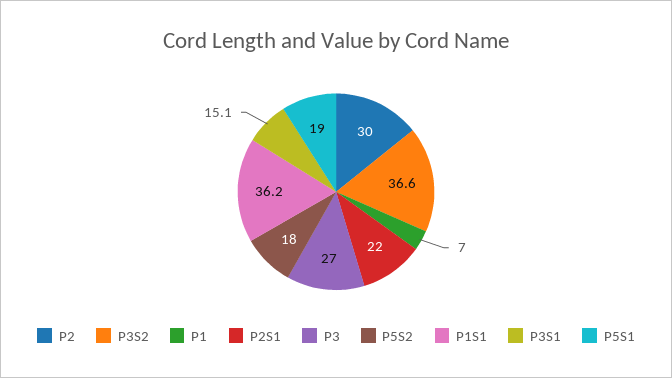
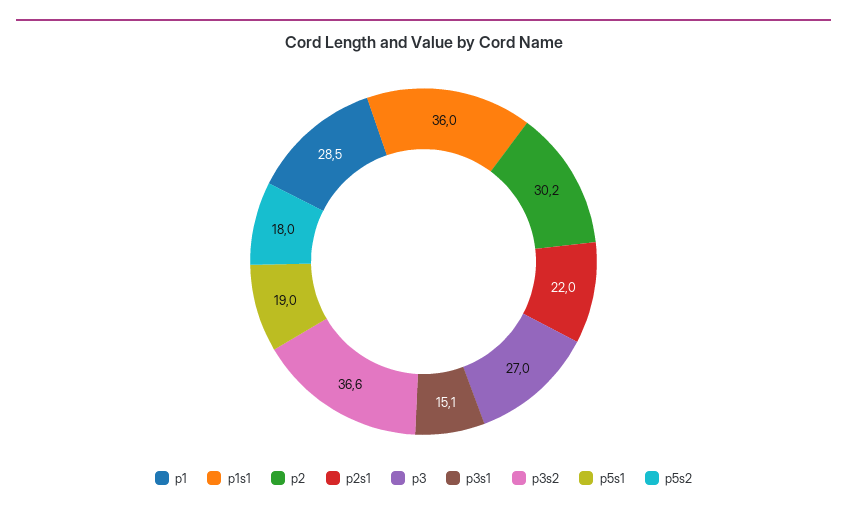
  {
-   "P2": 30,
+   "P2": 30.2,
    "P3S2": 36.6,
-   "P1": 7,
+   "P1": 28.5,
    "P2S1": 22,
    "P3": 27,
    "P5S2": 18,
-   "P1S1": 36.2,
+   "P1S1": 36,
    "P3S1": 15.1,
    "P5S1": 19
  }

